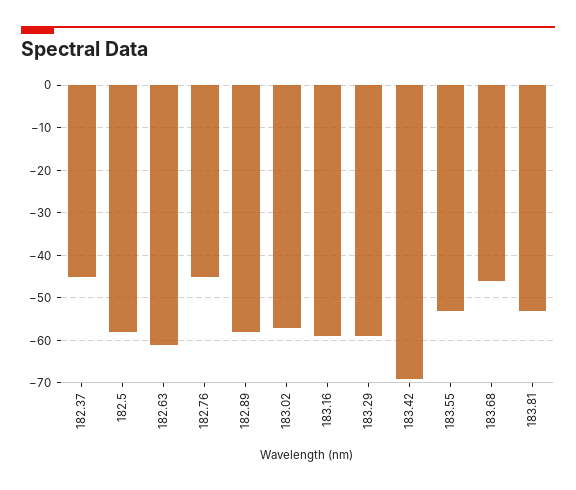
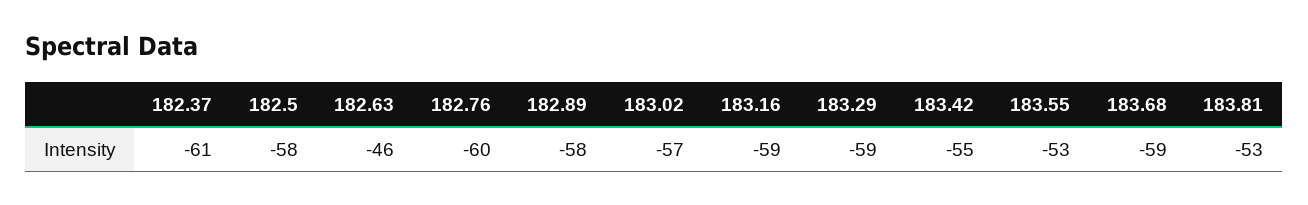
  {
-   "182.37": -45,
+   "182.37": -61,
    "182.5": -58,
-   "182.63": -60,
+   "182.63": -46,
-   "182.76": -45,
+   "182.76": -60,
    "182.89": -58,
    "183.02": -57,
    "183.16": -59,
    "183.29": -59,
-   "183.42": -70,
+   "183.42": -55,
    "183.55": -53,
-   "183.68": -45,
+   "183.68": -59,
    "183.81": -53
  }

